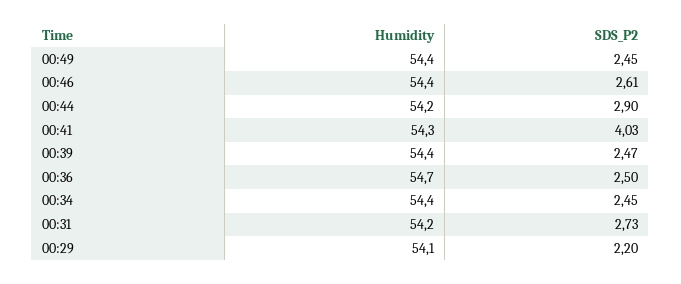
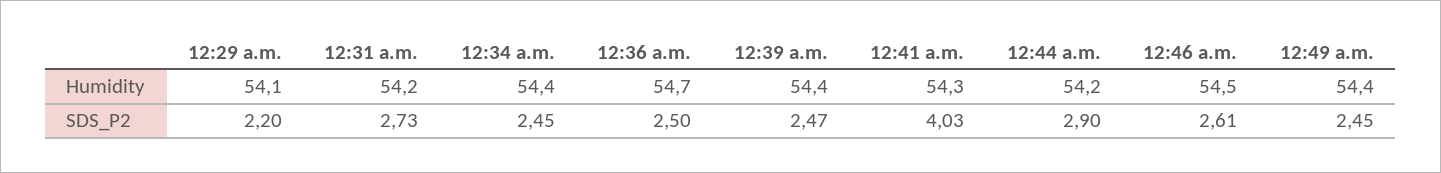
  {
    "Humidity": {
      "00:49": 54.4,
-     "00:46": 54.4,
+     "00:46": 54.5,
      "00:44": 54.2,
      "00:41": 54.3,
      "00:39": 54.4,
      "00:36": 54.7,
      "00:34": 54.4,
      "00:31": 54.2,
      "00:29": 54.1
    },
    "SDS_P2": {
      "00:49": 2.45,
      "00:46": 2.61,
      "00:44": 2.9,
      "00:41": 4.03,
      "00:39": 2.47,
      "00:36": 2.5,
      "00:34": 2.45,
      "00:31": 2.73,
      "00:29": 2.2
    }
  }

